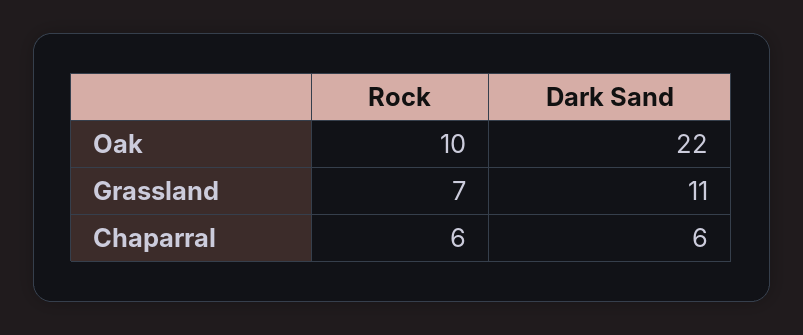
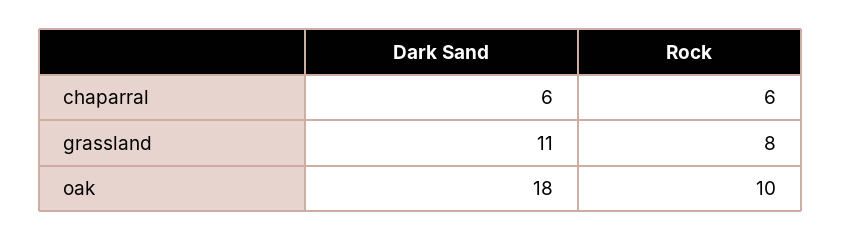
  {
    "Rock": {
      "Oak": 10,
-     "Grassland": 7,
+     "Grassland": 8,
      "Chaparral": 6
    },
    "Dark Sand": {
-     "Oak": 22,
+     "Oak": 18,
      "Grassland": 11,
      "Chaparral": 6
    }
  }

